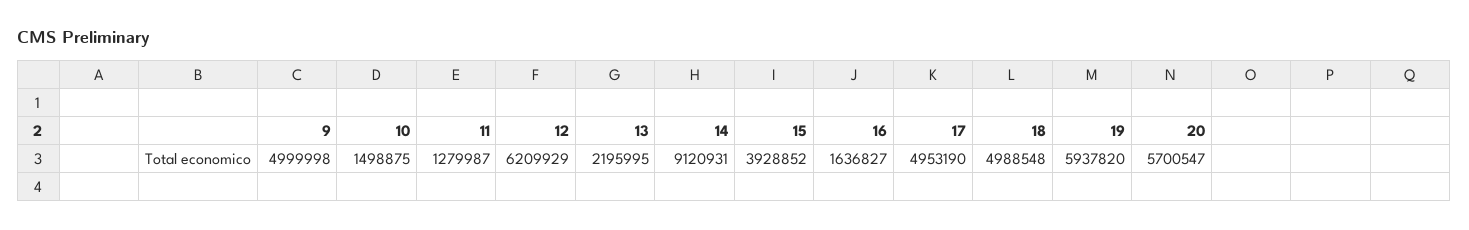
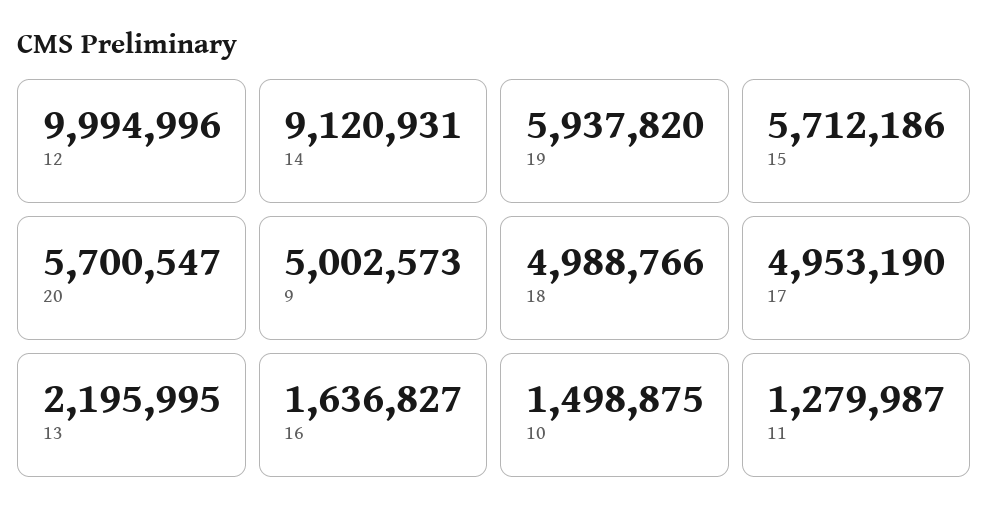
  {
-   "9": 4999998,
+   "9": 5002573,
    "10": 1498875,
    "11": 1279987,
-   "12": 6209929,
+   "12": 9994996,
    "13": 2195995,
    "14": 9120931,
-   "15": 3928852,
+   "15": 5712186,
    "16": 1636827,
    "17": 4953190,
-   "18": 4988548,
+   "18": 4988766,
    "19": 5937820,
    "20": 5700547
  }

